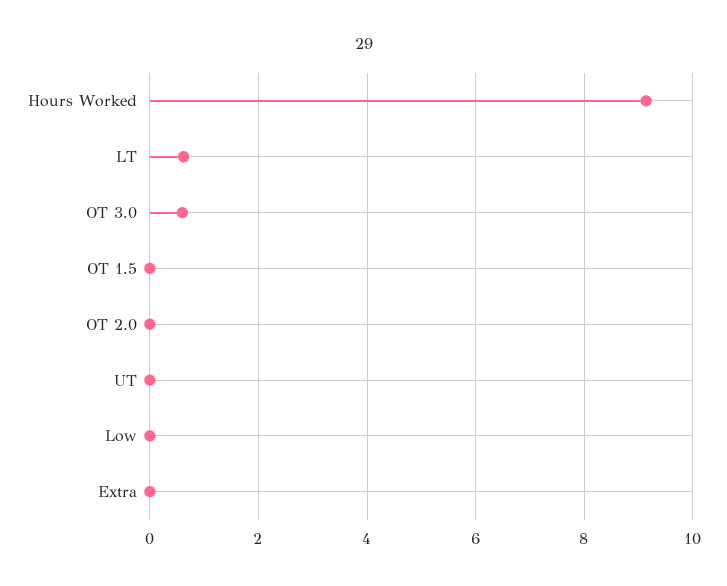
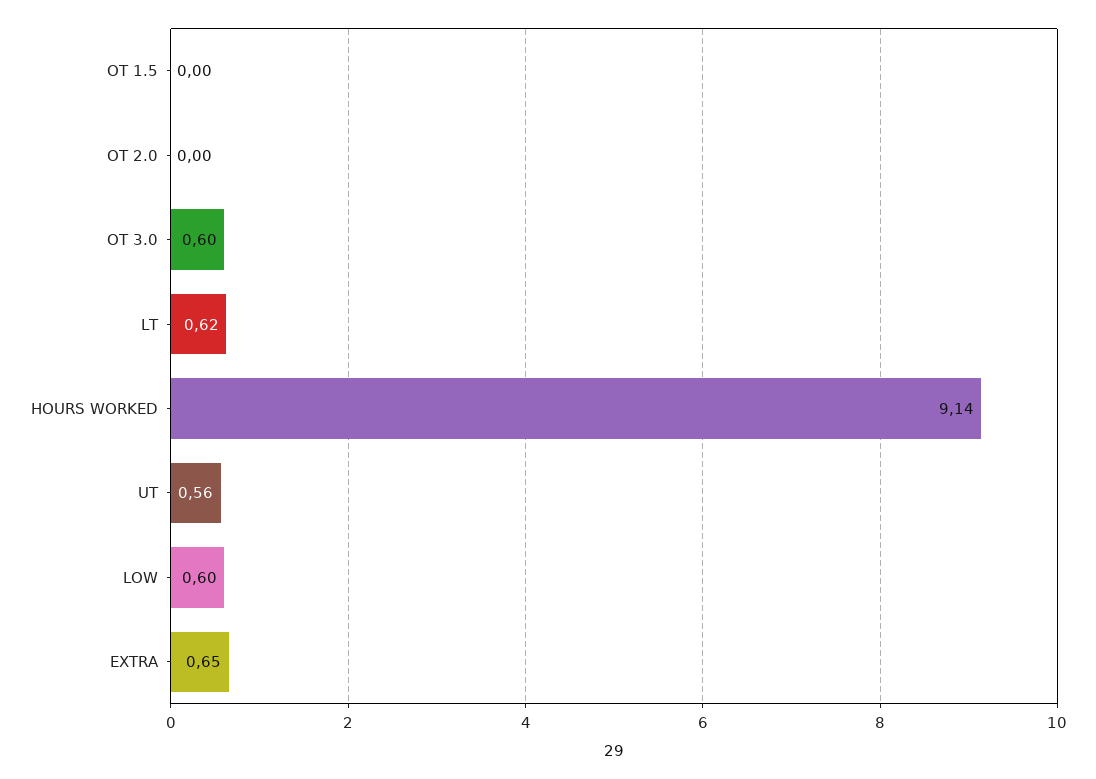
  {
    "Hours Worked": 9.14,
    "LT": 0.62,
    "OT 3.0": 0.6,
    "OT 1.5": 0,
    "OT 2.0": 0,
-   "UT": 0,
+   "UT": 0.56,
-   "Low": 0,
+   "Low": 0.6,
-   "Extra": 0
+   "Extra": 0.65
  }

